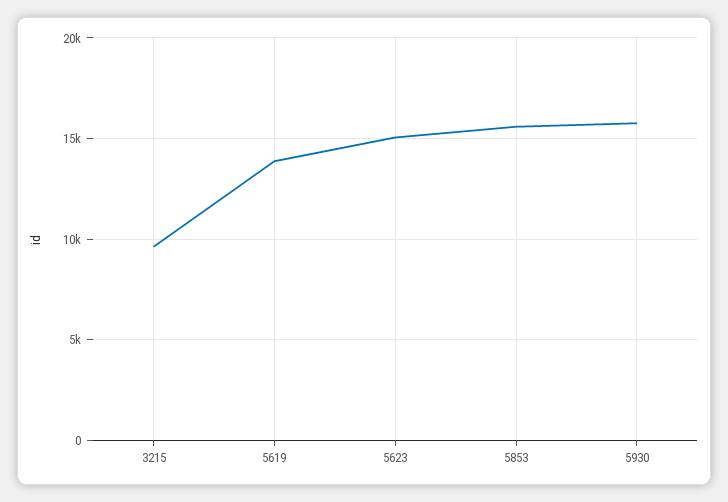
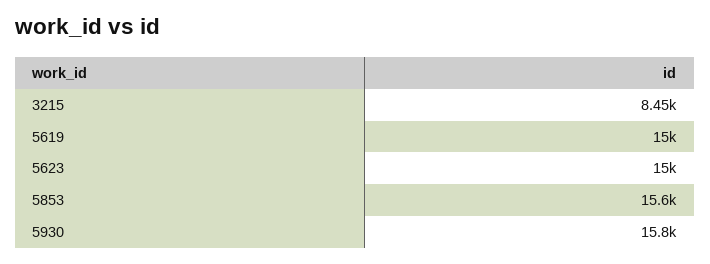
  {
-   "3215": 9500,
+   "3215": 8450,
-   "5619": 14000,
+   "5619": 15000,
    "5623": 15000,
    "5853": 15600,
    "5930": 15800
  }

